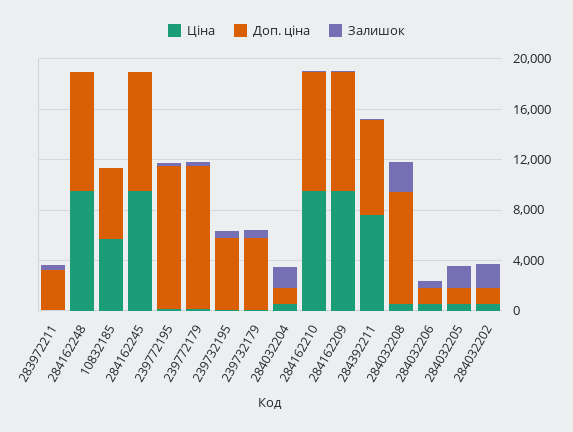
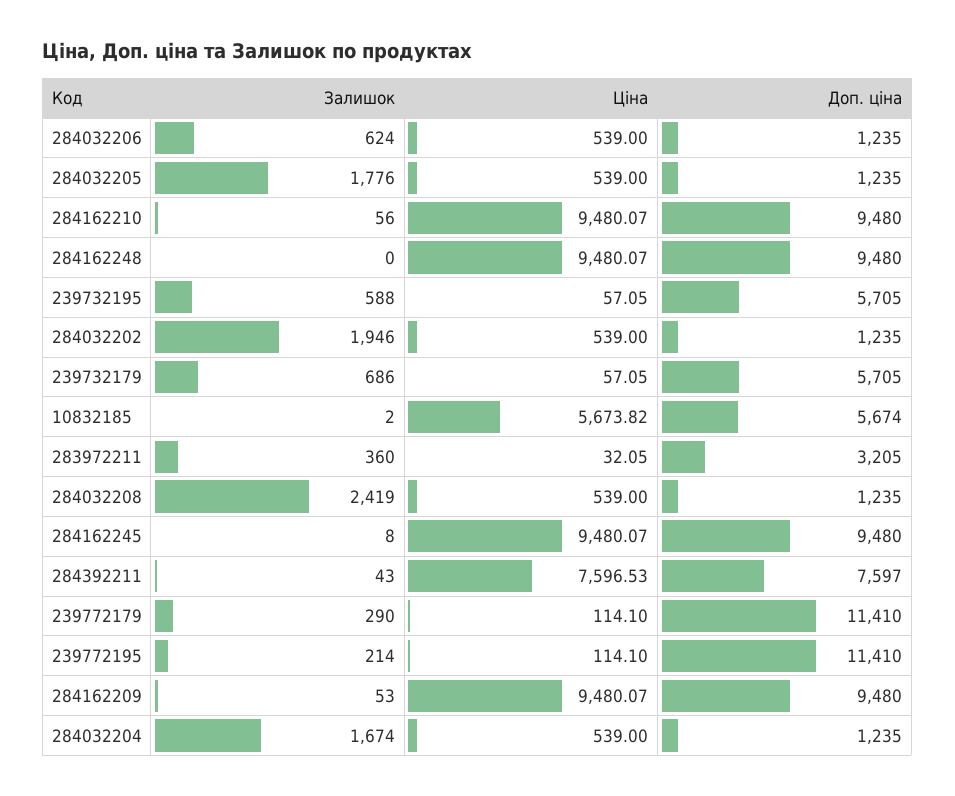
  {
    "Ціна": {
      "283972211": 32.05,
      "284162248": 9480.07,
      "10832185": 5673.82,
      "284162245": 9480.07,
      "239772195": 114.1,
      "239772179": 114.1,
      "239732195": 57.05,
      "239732179": 57.05,
      "284032204": 539,
      "284162210": 9480.07,
      "284162209": 9480.07,
      "284392211": 7596.53,
      "284032208": 539,
      "284032206": 539,
      "284032205": 539,
      "284032202": 539
    },
    "Доп. ціна": {
      "283972211": 3205,
      "284162248": 9480,
      "10832185": 5674,
      "284162245": 9480,
      "239772195": 11410,
      "239772179": 11410,
      "239732195": 5705,
      "239732179": 5705,
      "284032204": 1235,
      "284162210": 9480,
      "284162209": 9480,
      "284392211": 7597,
-     "284032208": 9000,
+     "284032208": 1235,
      "284032206": 1235,
      "284032205": 1235,
      "284032202": 1235
    },
    "Залишок": {
      "283972211": 360,
      "284162248": 0,
      "10832185": 2,
      "284162245": 8,
      "239772195": 214,
      "239772179": 290,
      "239732195": 588,
      "239732179": 686,
      "284032204": 1674,
      "284162210": 56,
      "284162209": 53,
      "284392211": 43,
      "284032208": 2419,
      "284032206": 624,
      "284032205": 1776,
      "284032202": 1946
    }
  }

